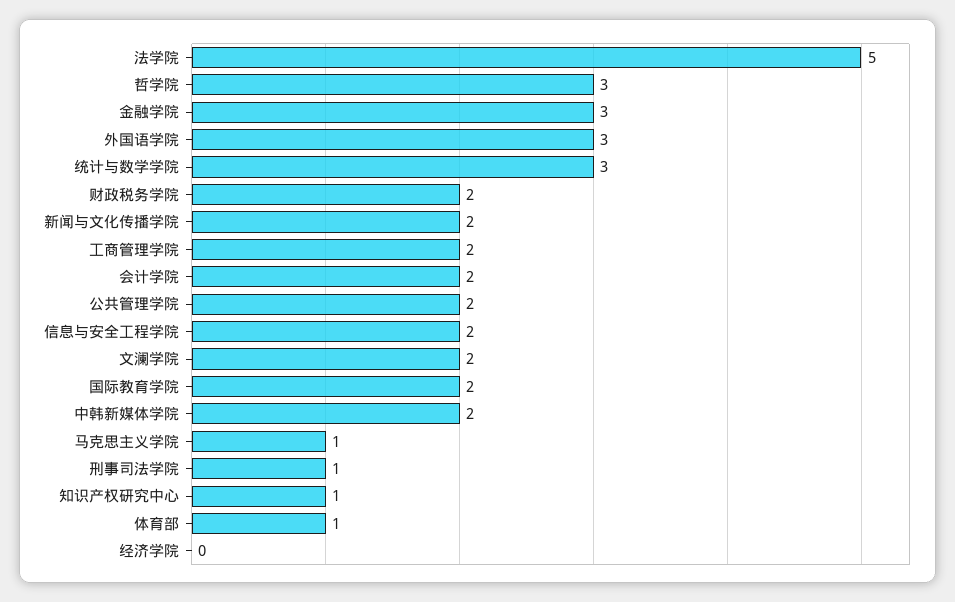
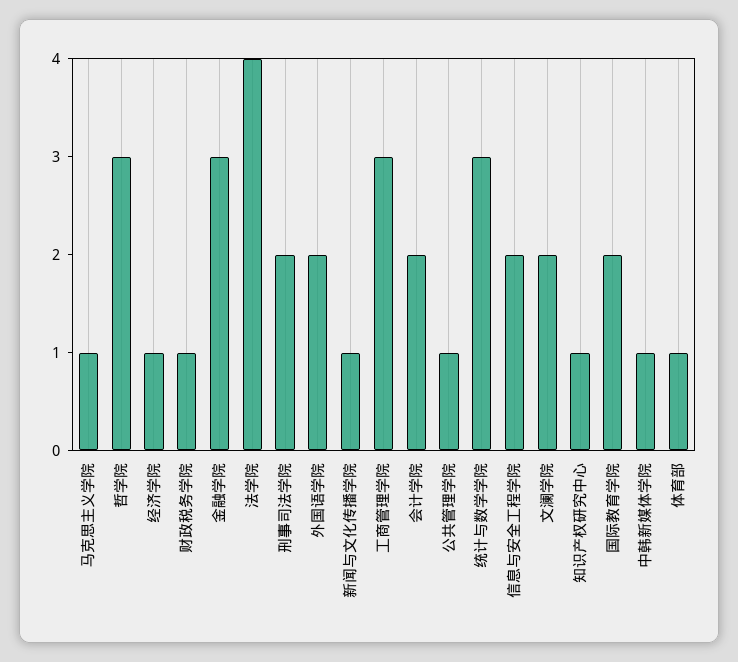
  {
-   "法学院": 5,
+   "法学院": 4,
    "哲学院": 3,
    "金融学院": 3,
-   "外国语学院": 3,
+   "外国语学院": 2,
    "统计与数学学院": 3,
-   "财政税务学院": 2,
+   "财政税务学院": 1,
-   "新闻与文化传播学院": 2,
+   "新闻与文化传播学院": 1,
-   "工商管理学院": 2,
+   "工商管理学院": 3,
    "会计学院": 2,
-   "公共管理学院": 2,
+   "公共管理学院": 1,
    "信息与安全工程学院": 2,
    "文澜学院": 2,
    "国际教育学院": 2,
-   "中韩新媒体学院": 2,
+   "中韩新媒体学院": 1,
    "马克思主义学院": 1,
-   "刑事司法学院": 1,
+   "刑事司法学院": 2,
    "知识产权研究中心": 1,
    "体育部": 1,
-   "经济学院": 0
+   "经济学院": 1
  }

